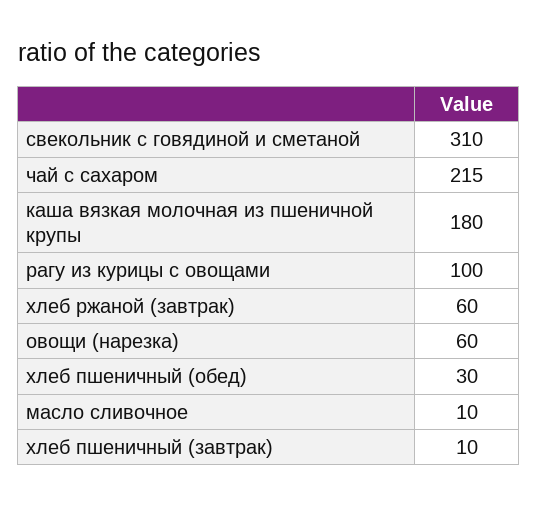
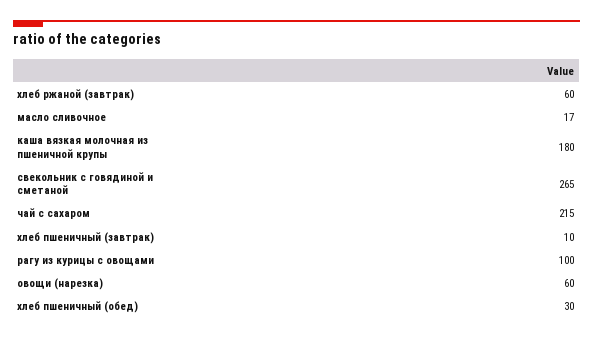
  {
-   "свекольник с говядиной и сметаной": 310,
+   "свекольник с говядиной и сметаной": 265,
    "чай с сахаром": 215,
    "каша вязкая молочная из пшеничной крупы": 180,
    "рагу из курицы с овощами": 100,
    "хлеб ржаной (завтрак)": 60,
    "овощи (нарезка)": 60,
    "хлеб пшеничный (обед)": 30,
-   "масло сливочное": 10,
+   "масло сливочное": 17,
    "хлеб пшеничный (завтрак)": 10
  }

